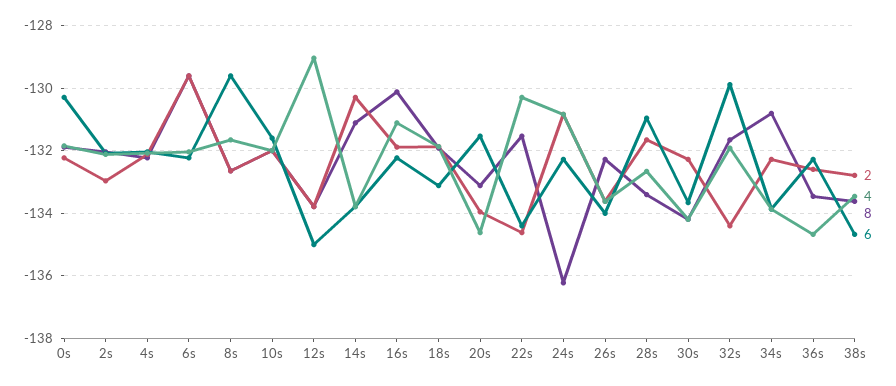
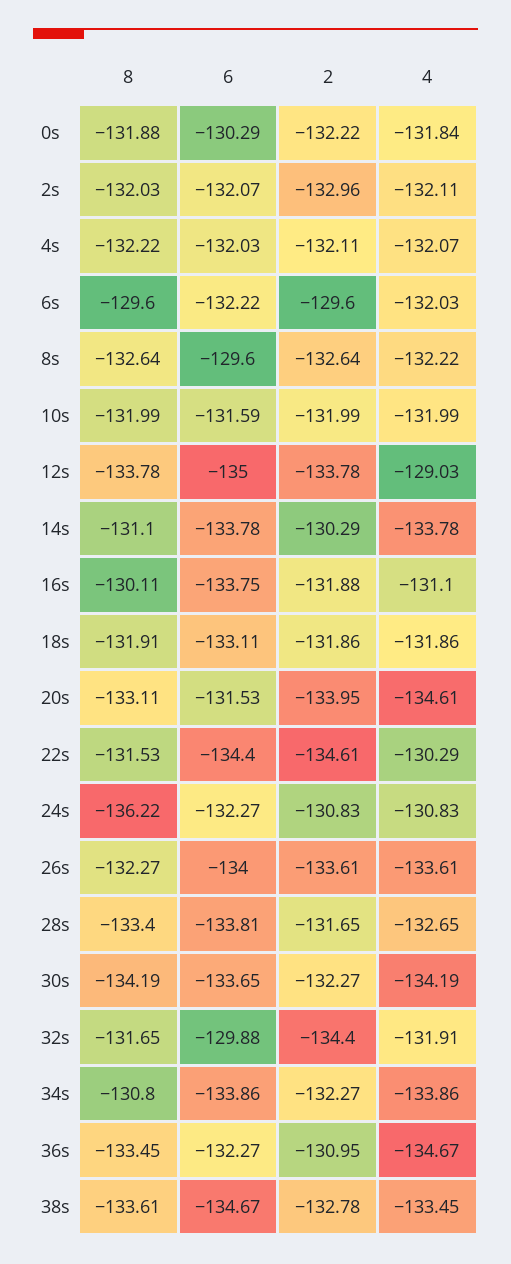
  {
    "2": {
      "0s": -132.22,
      "2s": -132.96,
      "4s": -132.11,
      "6s": -129.6,
      "8s": -132.64,
      "10s": -131.99,
      "12s": -133.78,
      "14s": -130.29,
      "16s": -131.88,
      "18s": -131.86,
      "20s": -133.95,
      "22s": -134.61,
      "24s": -130.83,
      "26s": -133.61,
      "28s": -131.65,
      "30s": -132.27,
      "32s": -134.4,
      "34s": -132.27,
-     "36s": -132.6,
+     "36s": -130.95,
      "38s": -132.78
    },
    "4": {
      "0s": -131.84,
      "2s": -132.11,
      "4s": -132.07,
      "6s": -132.03,
-     "8s": -131.6,
+     "8s": -132.22,
      "10s": -131.99,
      "12s": -129.03,
      "14s": -133.78,
      "16s": -131.1,
      "18s": -131.86,
      "20s": -134.61,
      "22s": -130.29,
      "24s": -130.83,
      "26s": -133.61,
      "28s": -132.65,
      "30s": -134.19,
      "32s": -131.91,
      "34s": -133.86,
      "36s": -134.67,
      "38s": -133.45
    },
    "8": {
      "0s": -131.88,
      "2s": -132.03,
      "4s": -132.22,
      "6s": -129.6,
      "8s": -132.64,
      "10s": -131.99,
      "12s": -133.78,
      "14s": -131.1,
      "16s": -130.11,
      "18s": -131.91,
      "20s": -133.11,
      "22s": -131.53,
      "24s": -136.22,
      "26s": -132.27,
      "28s": -133.4,
      "30s": -134.19,
      "32s": -131.65,
      "34s": -130.8,
      "36s": -133.45,
      "38s": -133.61
    },
    "6": {
      "0s": -130.29,
      "2s": -132.07,
      "4s": -132.03,
      "6s": -132.22,
      "8s": -129.6,
      "10s": -131.59,
      "12s": -135,
      "14s": -133.78,
-     "16s": -132.2,
+     "16s": -133.75,
      "18s": -133.11,
      "20s": -131.53,
      "22s": -134.4,
      "24s": -132.27,
      "26s": -134,
-     "28s": -131,
+     "28s": -133.81,
      "30s": -133.65,
      "32s": -129.88,
      "34s": -133.86,
      "36s": -132.27,
      "38s": -134.67
    }
  }

